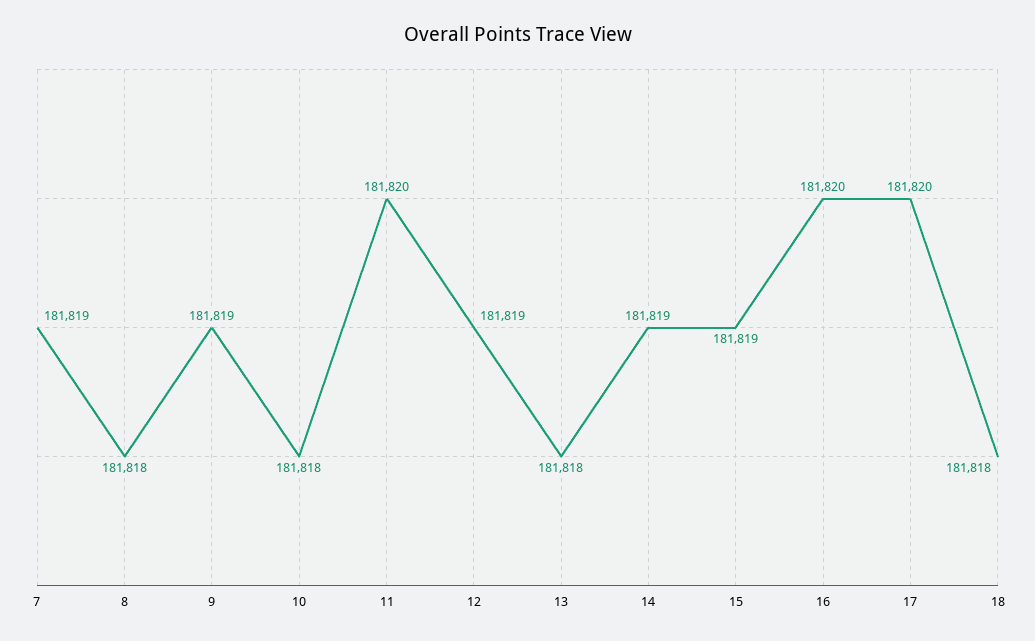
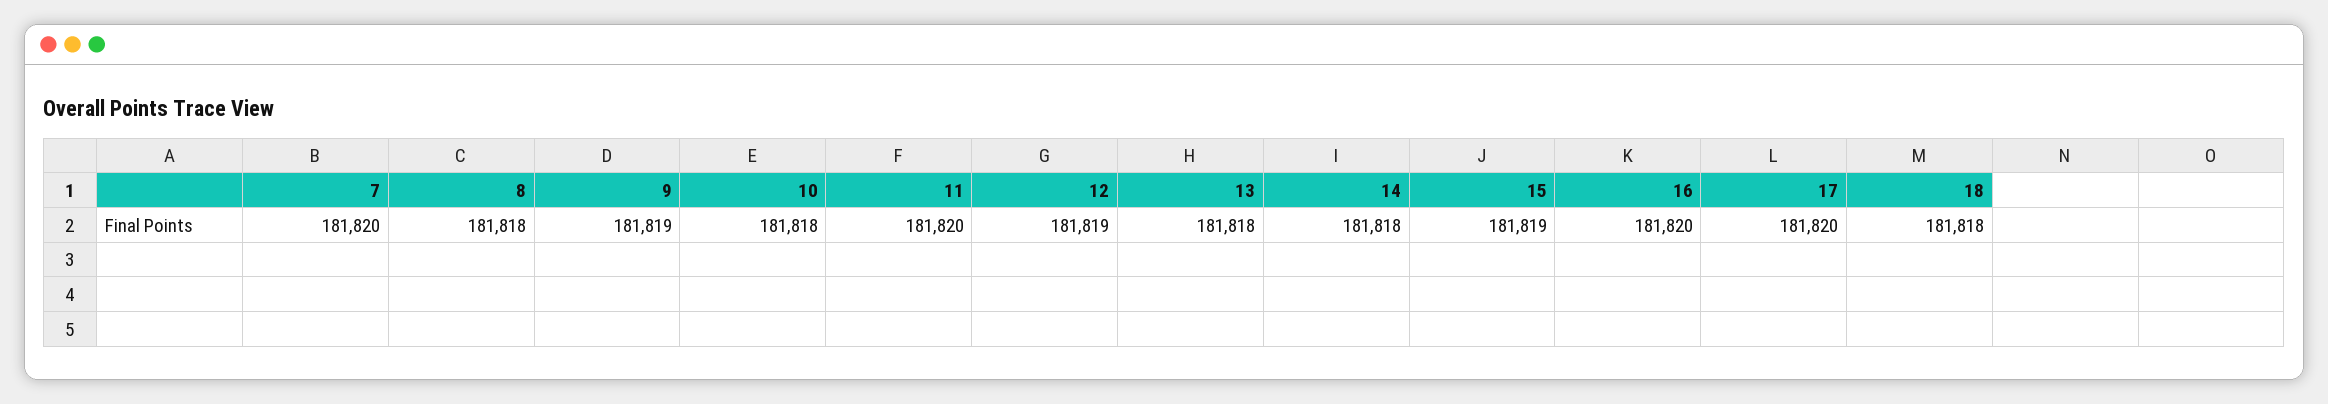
  {
-   "7": 181819,
+   "7": 181820,
    "8": 181818,
    "9": 181819,
    "10": 181818,
    "11": 181820,
    "12": 181819,
    "13": 181818,
-   "14": 181819,
+   "14": 181818,
    "15": 181819,
    "16": 181820,
    "17": 181820,
    "18": 181818
  }

